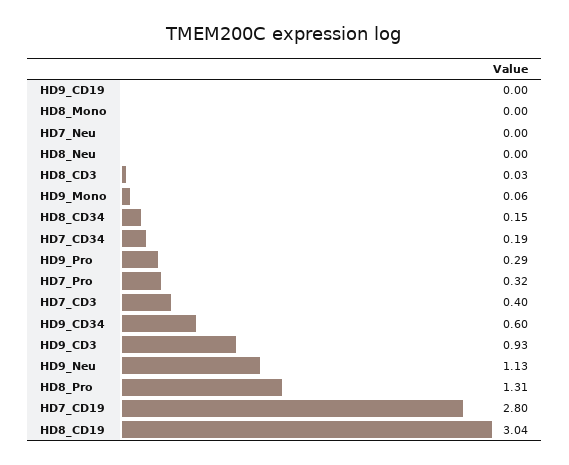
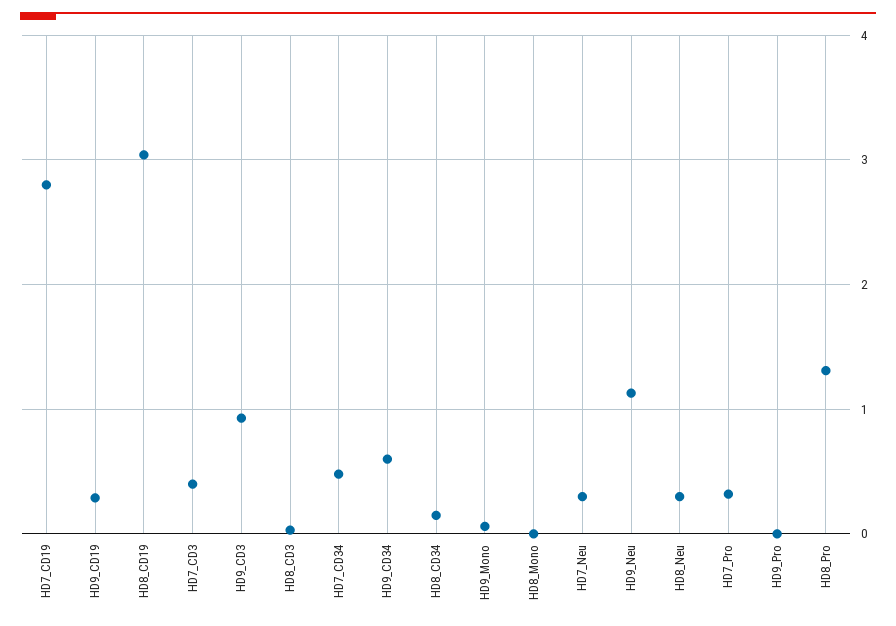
  {
-   "HD9_CD19": 0,
+   "HD9_CD19": 0.3,
    "HD8_Mono": 0,
-   "HD7_Neu": 0,
+   "HD7_Neu": 0.3,
-   "HD8_Neu": 0,
+   "HD8_Neu": 0.3,
    "HD8_CD3": 0.03,
    "HD9_Mono": 0.06,
    "HD8_CD34": 0.15,
-   "HD7_CD34": 0.19,
+   "HD7_CD34": 0.5,
-   "HD9_Pro": 0.29,
+   "HD9_Pro": 0,
    "HD7_Pro": 0.32,
    "HD7_CD3": 0.4,
    "HD9_CD34": 0.6,
    "HD9_CD3": 0.93,
    "HD9_Neu": 1.13,
    "HD8_Pro": 1.31,
    "HD7_CD19": 2.8,
    "HD8_CD19": 3.04
  }

